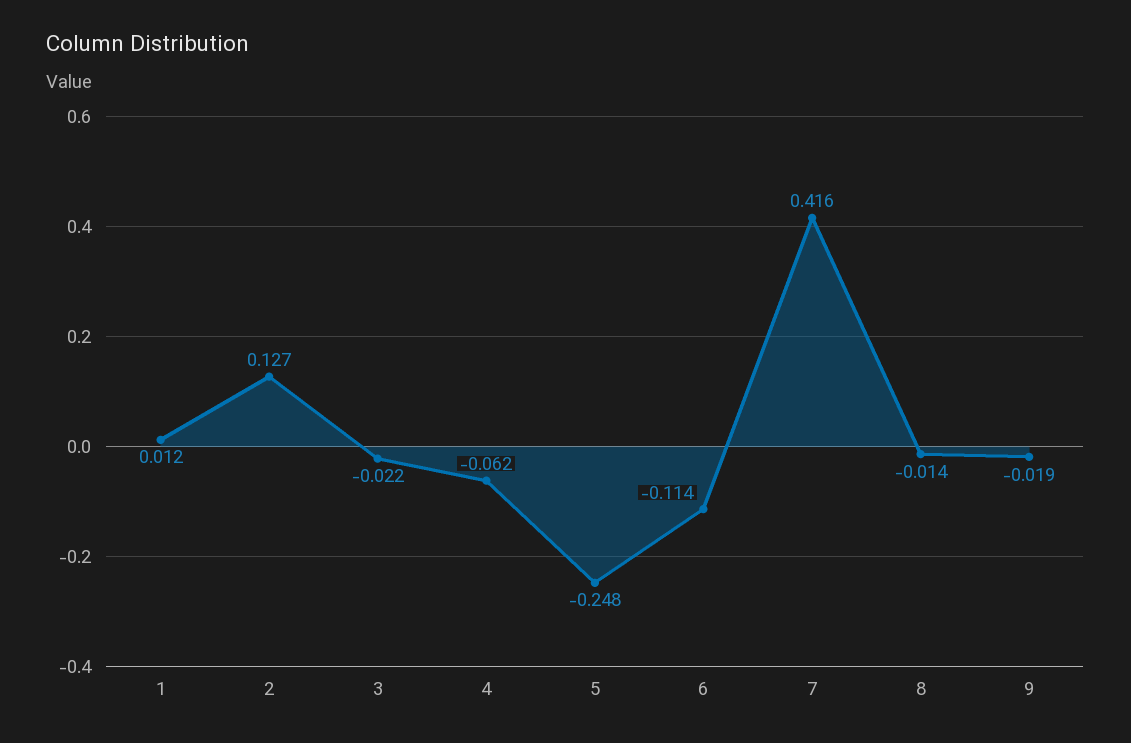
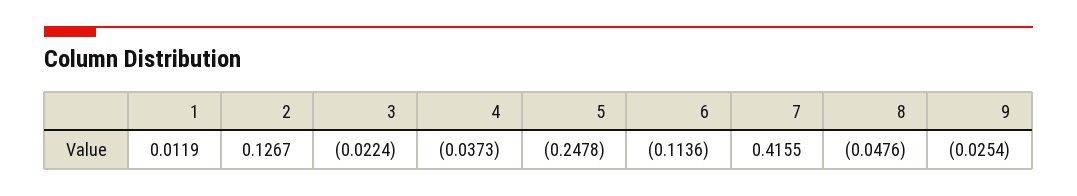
  {
    "1": 0.0119,
    "2": 0.1267,
    "3": -0.0224,
-   "4": -0.062,
+   "4": -0.0373,
    "5": -0.2478,
    "6": -0.1136,
    "7": 0.4155,
-   "8": -0.014,
+   "8": -0.0476,
-   "9": -0.019
+   "9": -0.0254
  }

